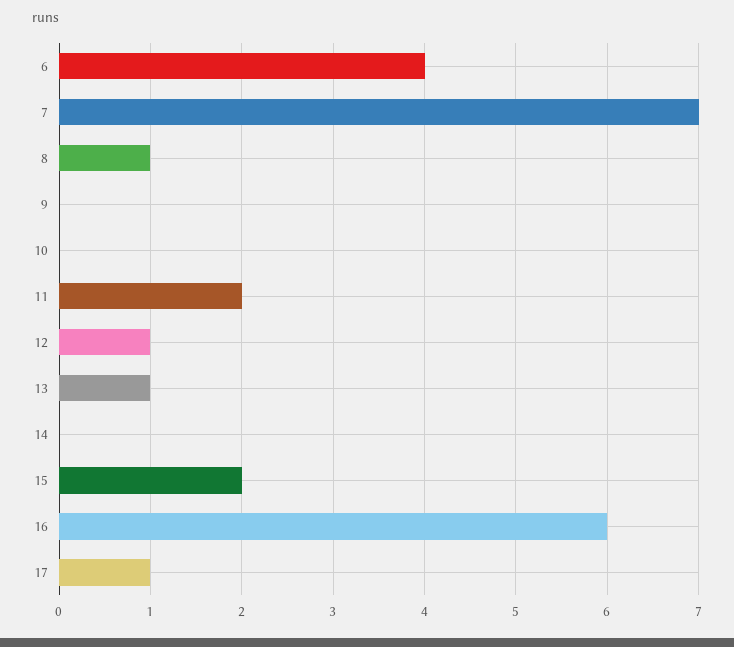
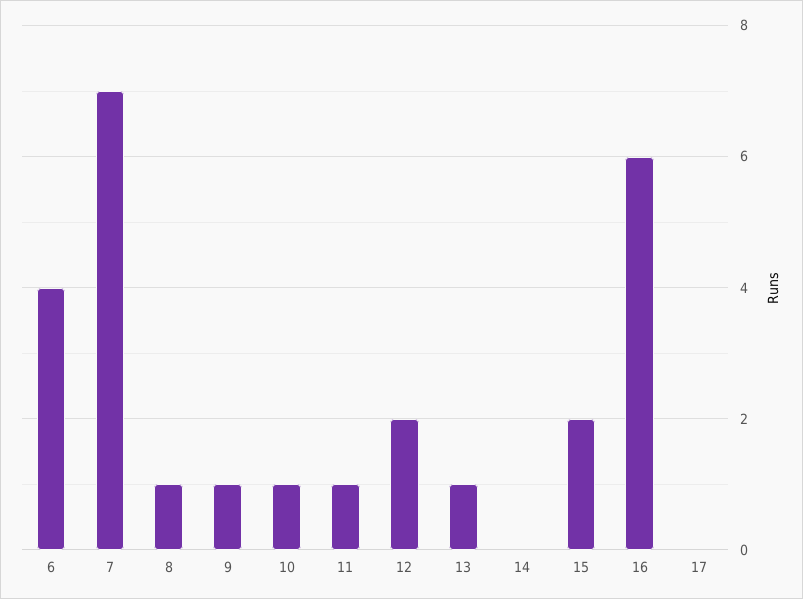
  {
    "6": 4,
    "7": 7,
    "8": 1,
-   "9": 0,
+   "9": 1,
-   "10": 0,
+   "10": 1,
-   "11": 2,
+   "11": 1,
-   "12": 1,
+   "12": 2,
    "13": 1,
    "14": 0,
    "15": 2,
    "16": 6,
-   "17": 1
+   "17": 0
  }

